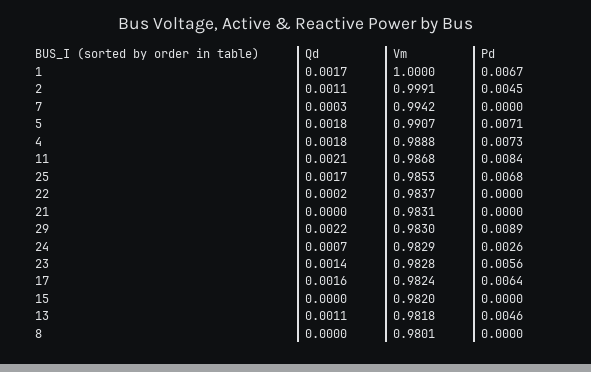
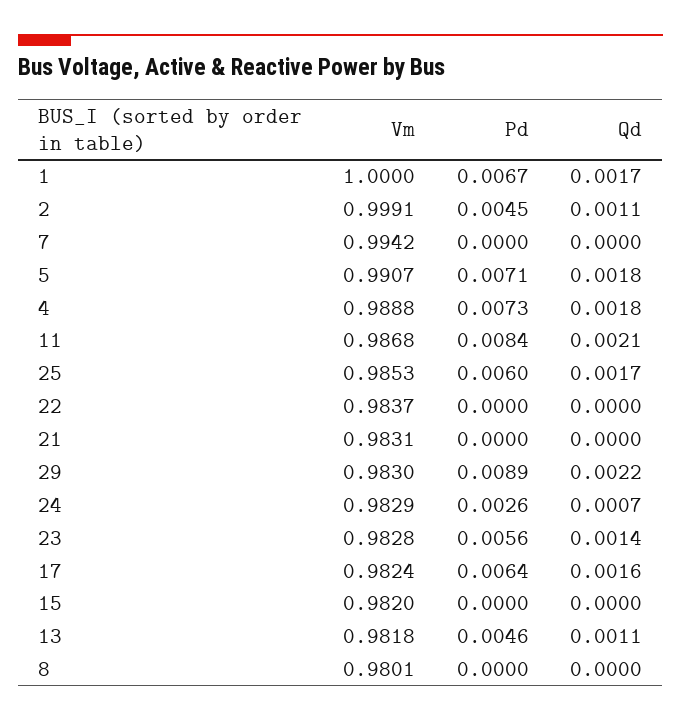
  {
    "Qd": {
      "1": 0.0017,
      "2": 0.0011,
-     "7": 0.0003,
+     "7": 0,
      "5": 0.0018,
      "4": 0.0018,
      "11": 0.0021,
      "25": 0.0017,
-     "22": 0.0002,
+     "22": 0,
      "21": 0,
      "29": 0.0022,
      "24": 0.0007,
      "23": 0.0014,
      "17": 0.0016,
      "15": 0,
      "13": 0.0011,
      "8": 0
    },
    "Vm": {
      "1": 1,
      "2": 0.9991,
      "7": 0.9942,
      "5": 0.9907,
      "4": 0.9888,
      "11": 0.9868,
      "25": 0.9853,
      "22": 0.9837,
      "21": 0.9831,
      "29": 0.983,
      "24": 0.9829,
      "23": 0.9828,
      "17": 0.9824,
      "15": 0.982,
      "13": 0.9818,
      "8": 0.9801
    },
    "Pd": {
      "1": 0.0067,
      "2": 0.0045,
      "7": 0,
      "5": 0.0071,
      "4": 0.0073,
      "11": 0.0084,
-     "25": 0.0068,
+     "25": 0.006,
      "22": 0,
      "21": 0,
      "29": 0.0089,
      "24": 0.0026,
      "23": 0.0056,
      "17": 0.0064,
      "15": 0,
      "13": 0.0046,
      "8": 0
    }
  }

